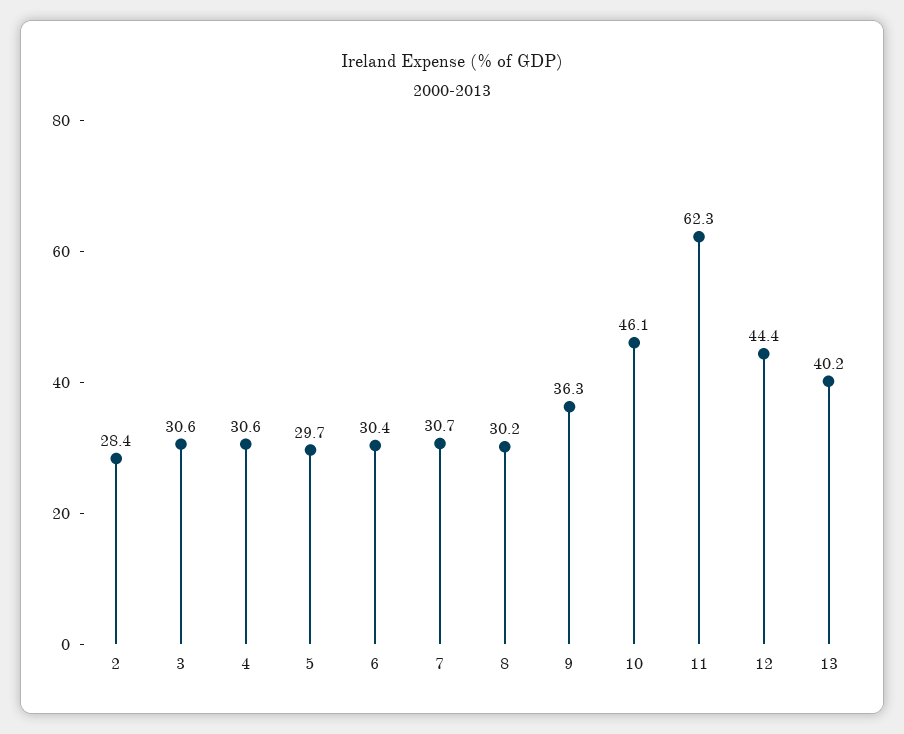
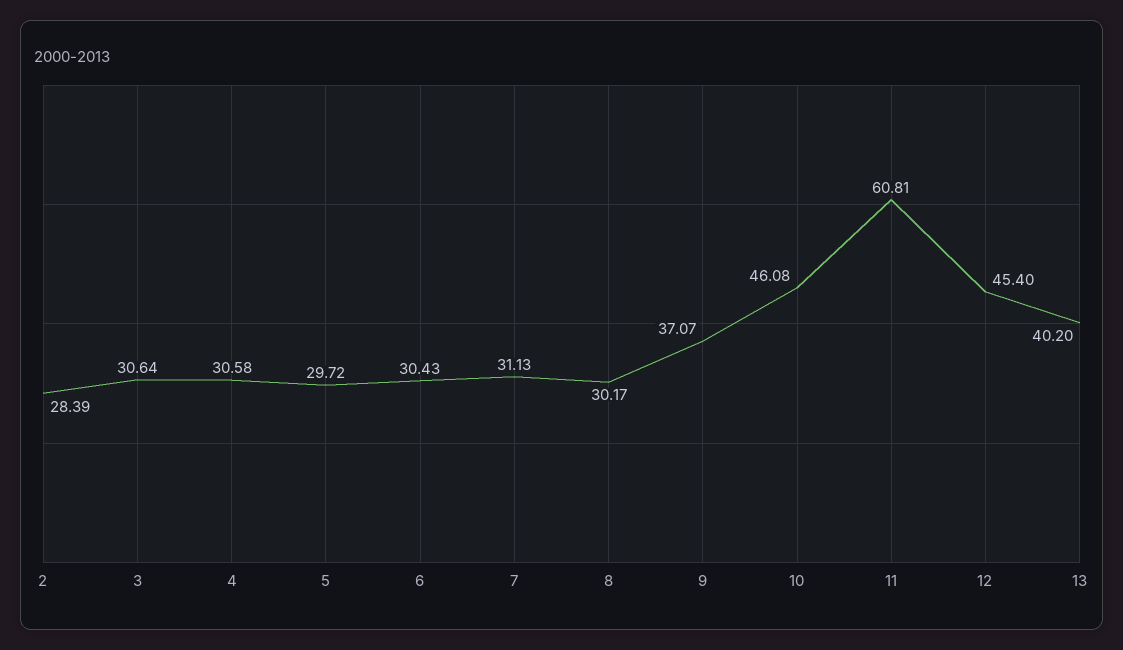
  {
    "2": 28.39,
    "3": 30.64,
    "4": 30.58,
    "5": 29.72,
    "6": 30.43,
-   "7": 30.7,
+   "7": 31.13,
    "8": 30.17,
-   "9": 36.3,
+   "9": 37.07,
    "10": 46.08,
-   "11": 62.3,
+   "11": 60.81,
-   "12": 44.4,
+   "12": 45.4,
    "13": 40.2
  }

